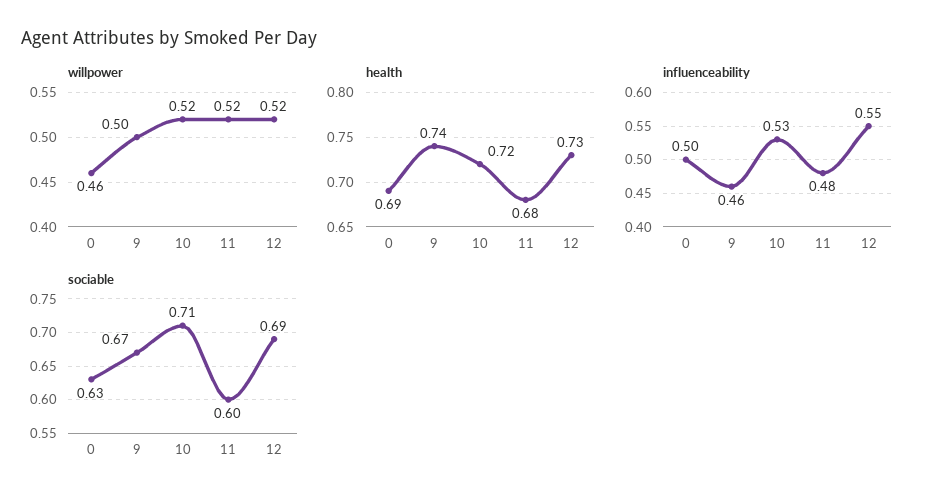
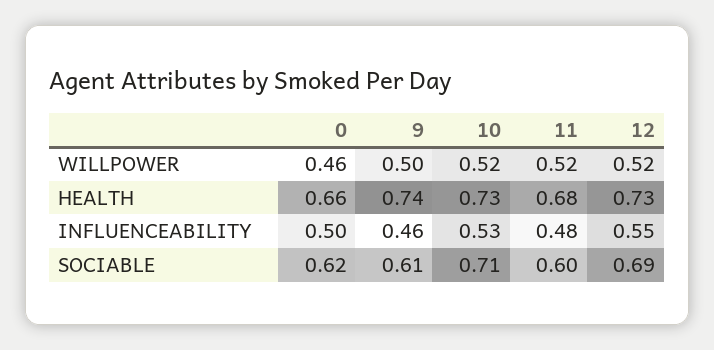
  {
    "willpower": {
      "0": 0.46,
      "9": 0.5,
      "10": 0.52,
      "11": 0.52,
      "12": 0.52
    },
    "health": {
-     "0": 0.69,
+     "0": 0.66,
      "9": 0.74,
-     "10": 0.72,
+     "10": 0.73,
      "11": 0.68,
      "12": 0.73
    },
    "influenceability": {
      "0": 0.5,
      "9": 0.46,
      "10": 0.53,
      "11": 0.48,
      "12": 0.55
    },
    "sociable": {
-     "0": 0.63,
+     "0": 0.62,
-     "9": 0.67,
+     "9": 0.61,
      "10": 0.71,
      "11": 0.6,
      "12": 0.69
    }
  }

